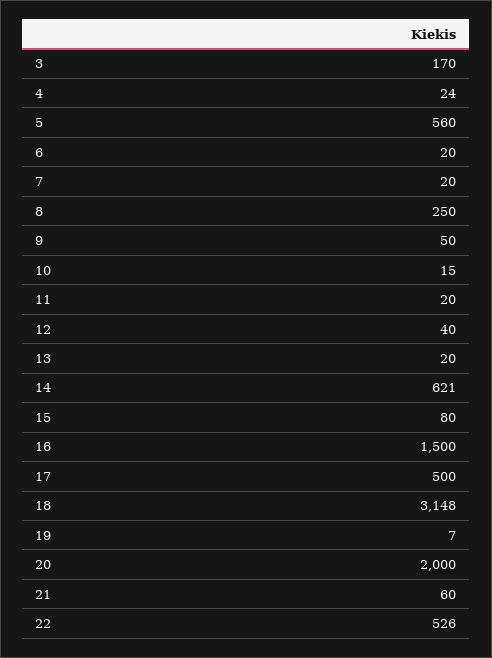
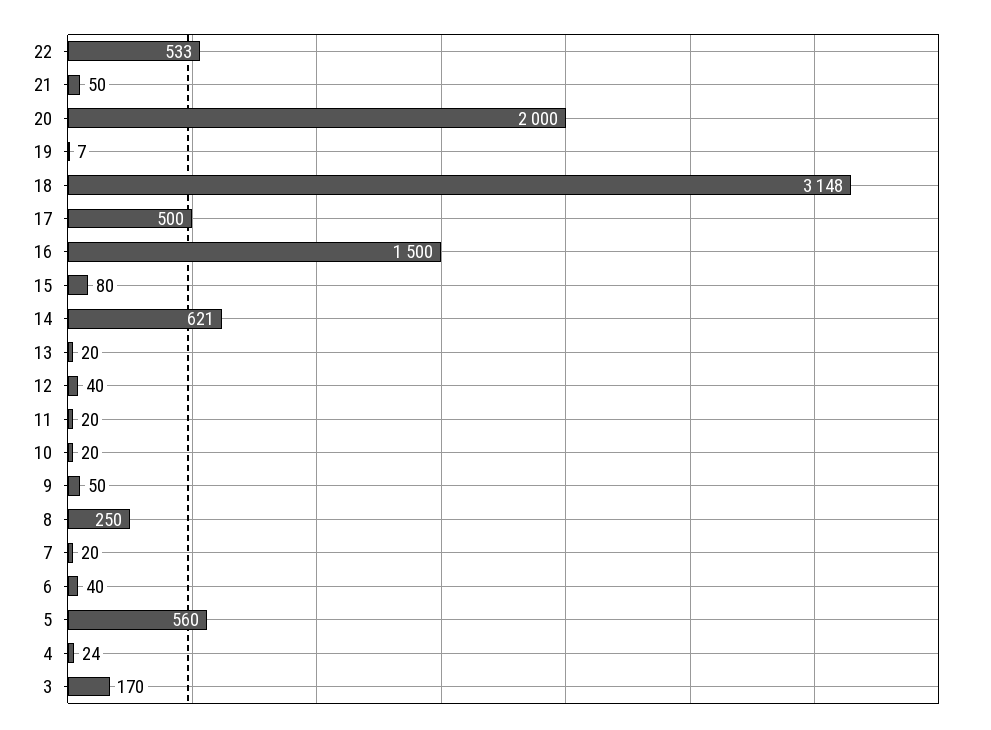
  {
    "3": 170,
    "4": 24,
    "5": 560,
-   "6": 20,
+   "6": 40,
    "7": 20,
    "8": 250,
    "9": 50,
-   "10": 15,
+   "10": 20,
    "11": 20,
    "12": 40,
    "13": 20,
    "14": 621,
    "15": 80,
    "16": 1500,
    "17": 500,
    "18": 3148,
    "19": 7,
    "20": 2000,
-   "21": 60,
+   "21": 50,
-   "22": 526
+   "22": 533
  }

